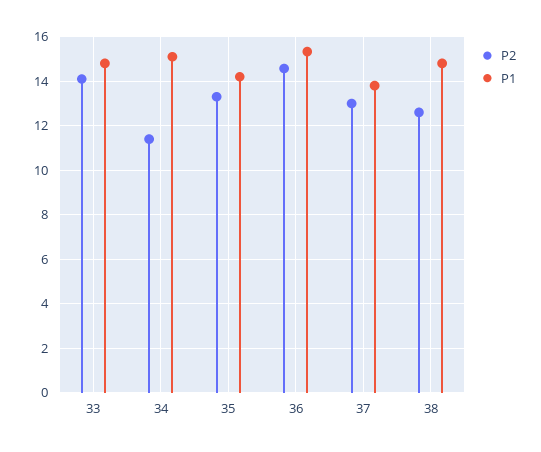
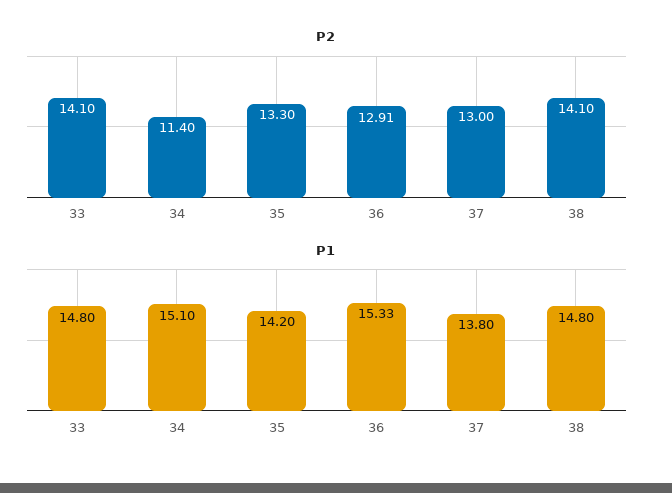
  {
    "P2": {
      "33": 14.1,
      "34": 11.4,
      "35": 13.3,
-     "36": 14.5,
+     "36": 12.91,
      "37": 13,
-     "38": 12.5
+     "38": 14.1
    },
    "P1": {
      "33": 14.8,
      "34": 15.1,
      "35": 14.2,
      "36": 15.33,
      "37": 13.8,
      "38": 14.8
    }
  }

